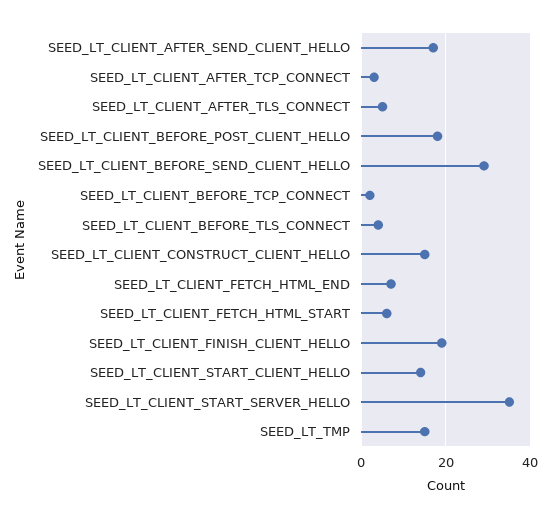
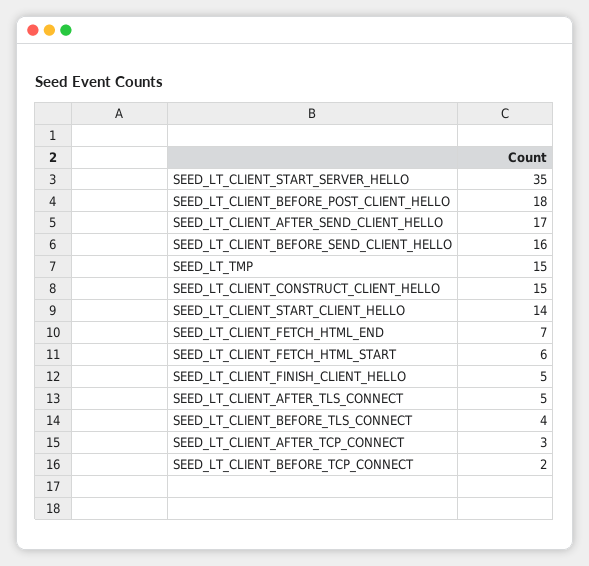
  {
    "SEED_LT_CLIENT_AFTER_SEND_CLIENT_HELLO": 17,
    "SEED_LT_CLIENT_AFTER_TCP_CONNECT": 3,
    "SEED_LT_CLIENT_AFTER_TLS_CONNECT": 5,
    "SEED_LT_CLIENT_BEFORE_POST_CLIENT_HELLO": 18,
-   "SEED_LT_CLIENT_BEFORE_SEND_CLIENT_HELLO": 30,
+   "SEED_LT_CLIENT_BEFORE_SEND_CLIENT_HELLO": 16,
    "SEED_LT_CLIENT_BEFORE_TCP_CONNECT": 2,
    "SEED_LT_CLIENT_BEFORE_TLS_CONNECT": 4,
    "SEED_LT_CLIENT_CONSTRUCT_CLIENT_HELLO": 15,
    "SEED_LT_CLIENT_FETCH_HTML_END": 7,
    "SEED_LT_CLIENT_FETCH_HTML_START": 6,
-   "SEED_LT_CLIENT_FINISH_CLIENT_HELLO": 20,
+   "SEED_LT_CLIENT_FINISH_CLIENT_HELLO": 5,
    "SEED_LT_CLIENT_START_CLIENT_HELLO": 14,
    "SEED_LT_CLIENT_START_SERVER_HELLO": 35,
    "SEED_LT_TMP": 15
  }

